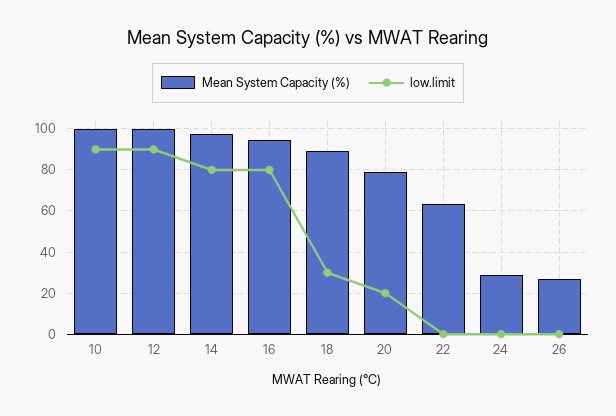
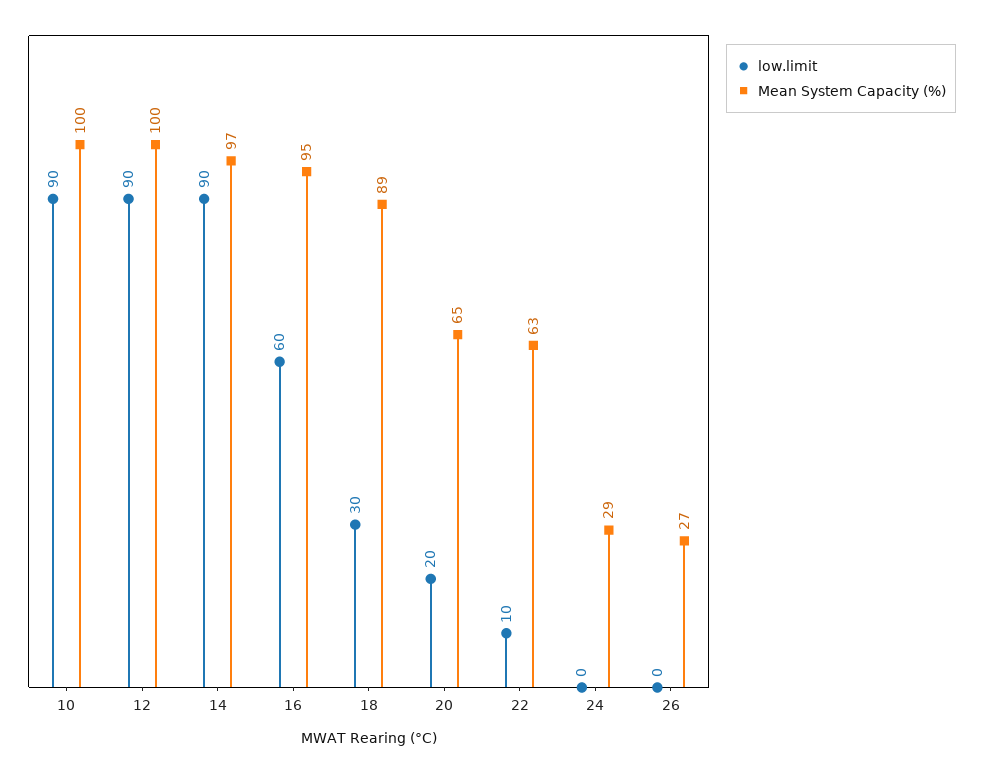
  {
    "Mean System Capacity (%)": {
      "10": 100,
      "12": 100,
      "14": 97,
      "16": 95,
      "18": 89,
-     "20": 80,
+     "20": 65,
      "22": 63,
      "24": 29,
      "26": 27
    },
    "low.limit": {
      "10": 90,
      "12": 90,
-     "14": 80,
+     "14": 90,
-     "16": 80,
+     "16": 60,
      "18": 30,
      "20": 20,
-     "22": 0,
+     "22": 10,
      "24": 0,
      "26": 0
    }
  }

